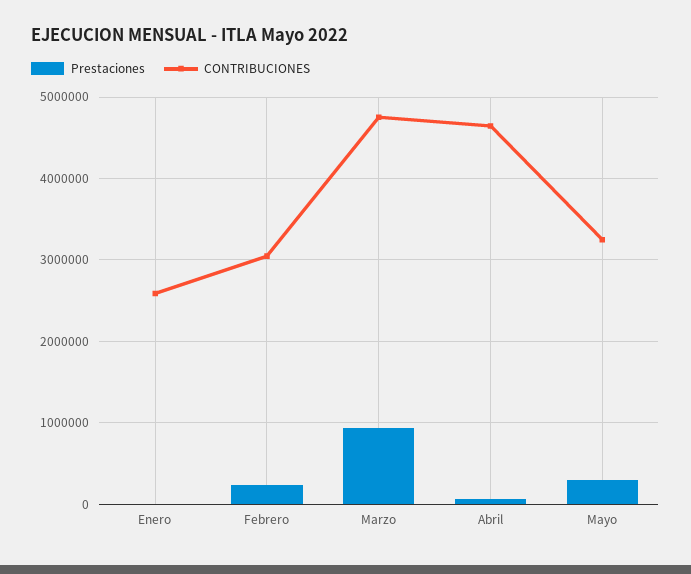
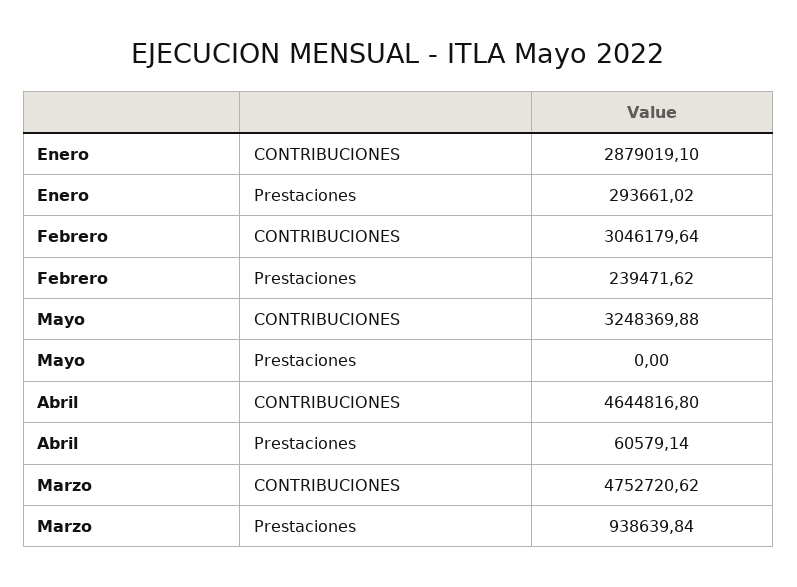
  {
    "Prestaciones": {
-     "Enero": 0,
+     "Enero": 293661.02,
      "Febrero": 239471.62,
      "Marzo": 938639.84,
      "Abril": 60579.14,
-     "Mayo": 300000
+     "Mayo": 0
    },
    "CONTRIBUCIONES": {
-     "Enero": 2600000,
+     "Enero": 2879019.1,
      "Febrero": 3046179.64,
      "Marzo": 4752720.62,
      "Abril": 4644816.8,
      "Mayo": 3248369.88
    }
  }

